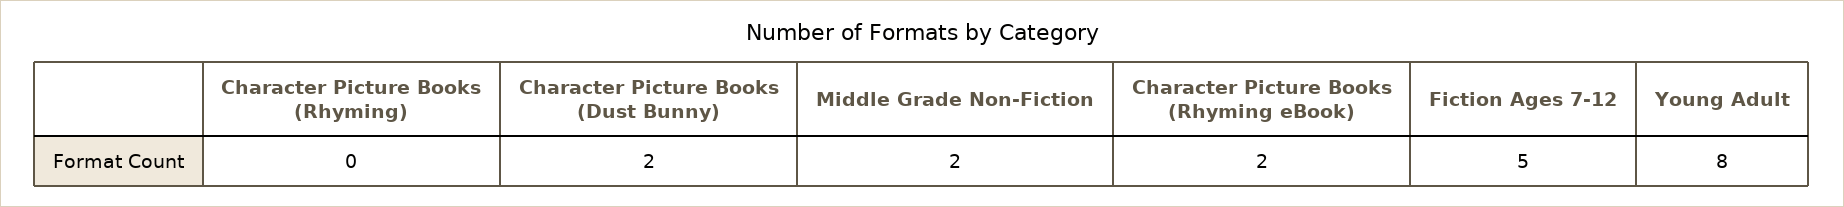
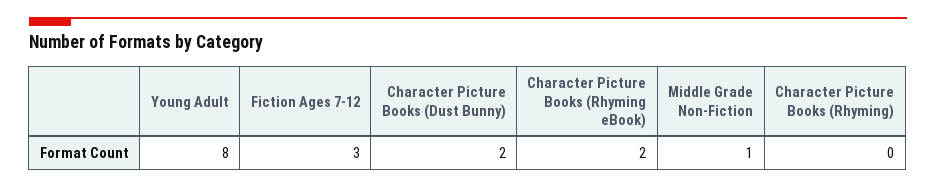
  {
    "Character Picture Books (Rhyming)": 0,
    "Character Picture Books (Dust Bunny)": 2,
-   "Middle Grade Non-Fiction": 2,
+   "Middle Grade Non-Fiction": 1,
    "Character Picture Books (Rhyming eBook)": 2,
-   "Fiction Ages 7-12": 5,
+   "Fiction Ages 7-12": 3,
    "Young Adult": 8
  }

